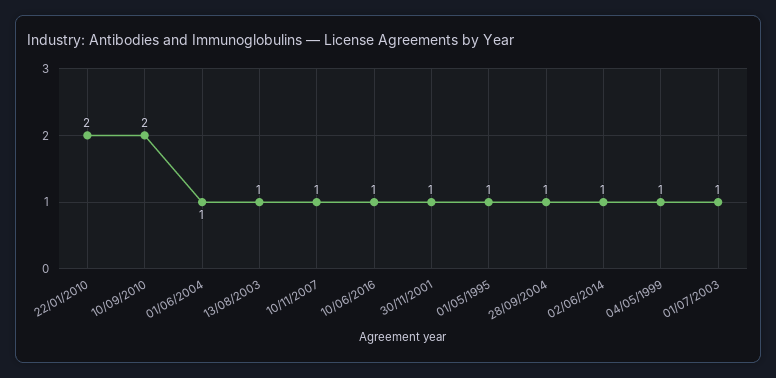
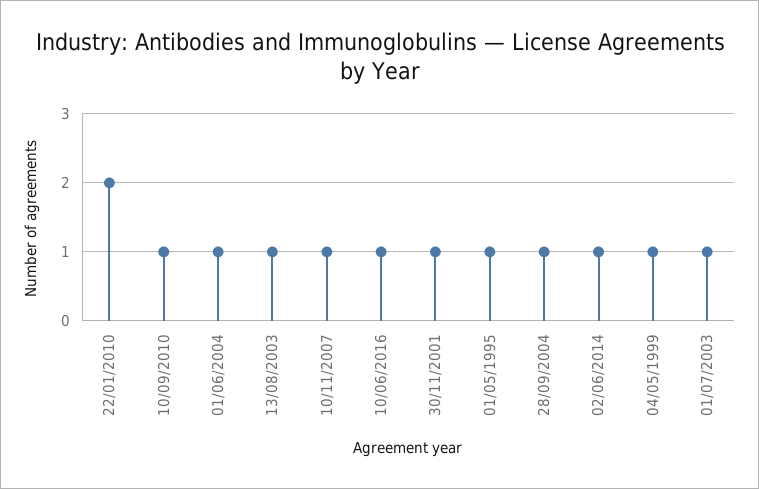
  {
    "22/01/2010": 2,
-   "10/09/2010": 2,
+   "10/09/2010": 1,
    "01/06/2004": 1,
    "13/08/2003": 1,
    "10/11/2007": 1,
    "10/06/2016": 1,
    "30/11/2001": 1,
    "01/05/1995": 1,
    "28/09/2004": 1,
    "02/06/2014": 1,
    "04/05/1999": 1,
    "01/07/2003": 1
  }

